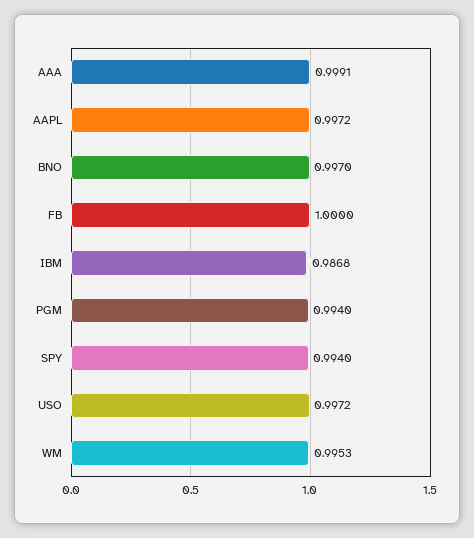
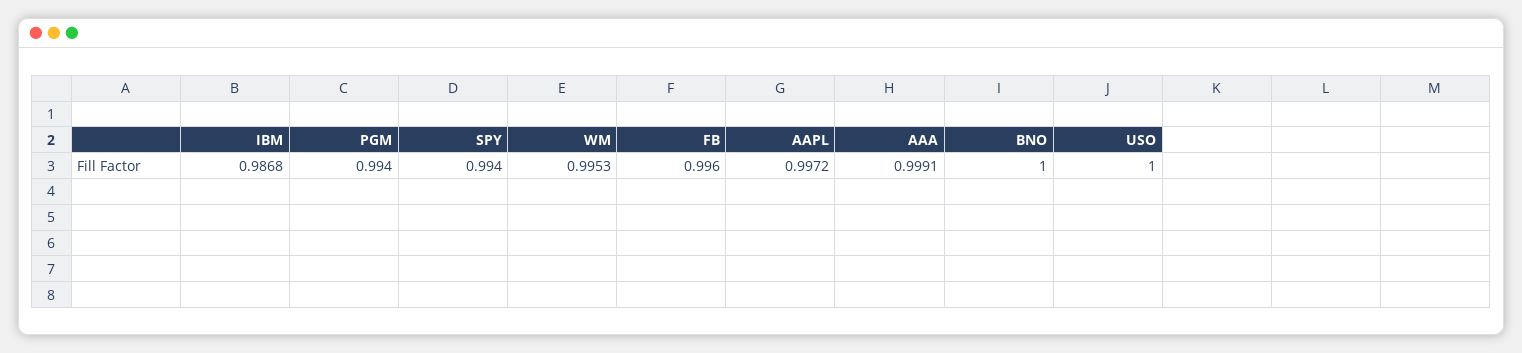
  {
    "AAA": 0.9991,
    "AAPL": 0.9972,
-   "BNO": 0.997,
+   "BNO": 1,
-   "FB": 1,
+   "FB": 0.996,
    "IBM": 0.9868,
    "PGM": 0.994,
    "SPY": 0.994,
-   "USO": 0.9972,
+   "USO": 1,
    "WM": 0.9953
  }

